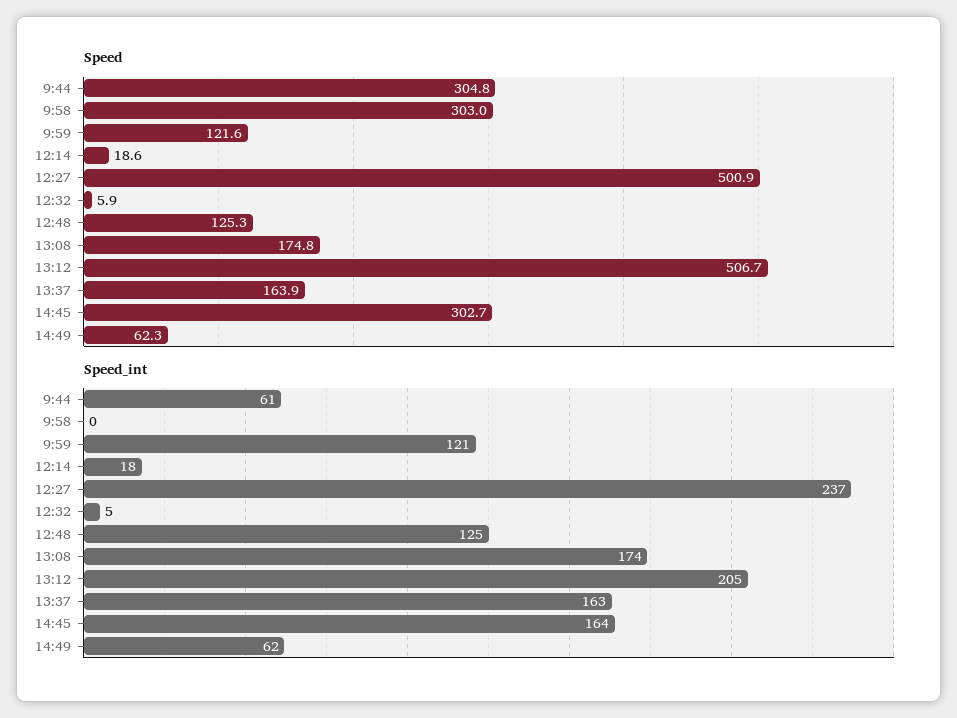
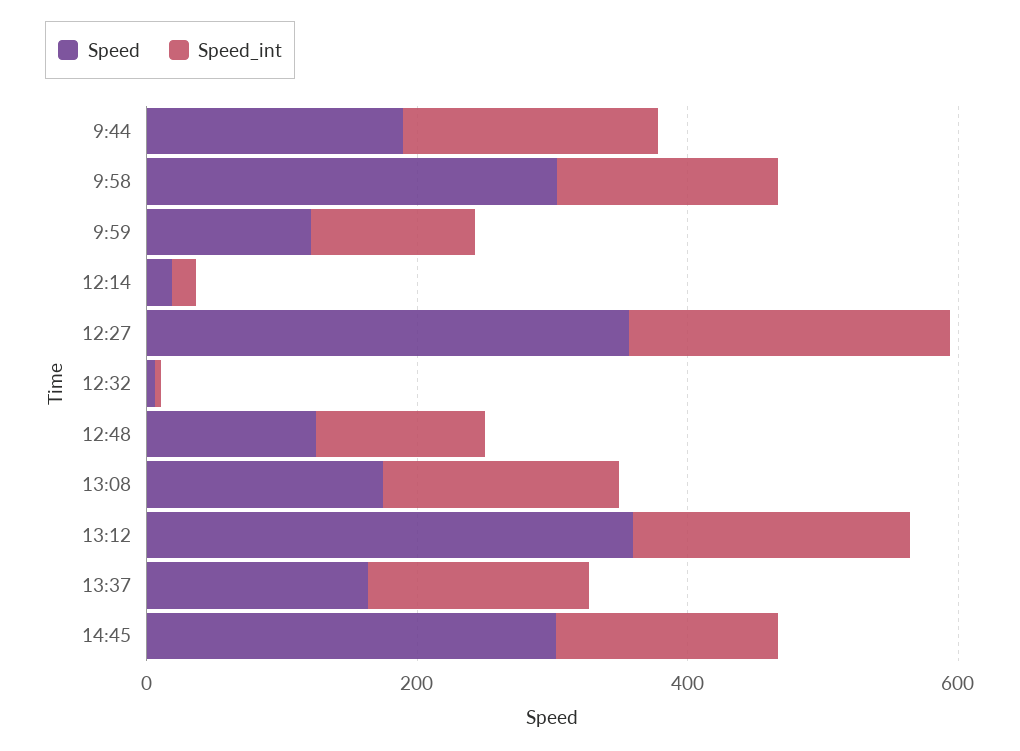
  {
    "Speed": {
-     "9:44": 304.8,
+     "9:44": 200,
      "9:58": 303,
      "9:59": 121.6,
      "12:14": 18.6,
-     "12:27": 500.9,
+     "12:27": 350,
      "12:32": 5.9,
      "12:48": 125.3,
      "13:08": 174.8,
-     "13:12": 506.7,
+     "13:12": 350,
      "13:37": 163.9,
-     "14:45": 302.7,
+     "14:45": 302.7
-     "14:49": 62.3
    },
    "Speed_int": {
-     "9:44": 61,
+     "9:44": 200,
-     "9:58": 0,
+     "9:58": 150,
      "9:59": 121,
      "12:14": 18,
      "12:27": 237,
      "12:32": 5,
      "12:48": 125,
      "13:08": 174,
      "13:12": 205,
      "13:37": 163,
-     "14:45": 164,
+     "14:45": 164
-     "14:49": 62
    }
  }

